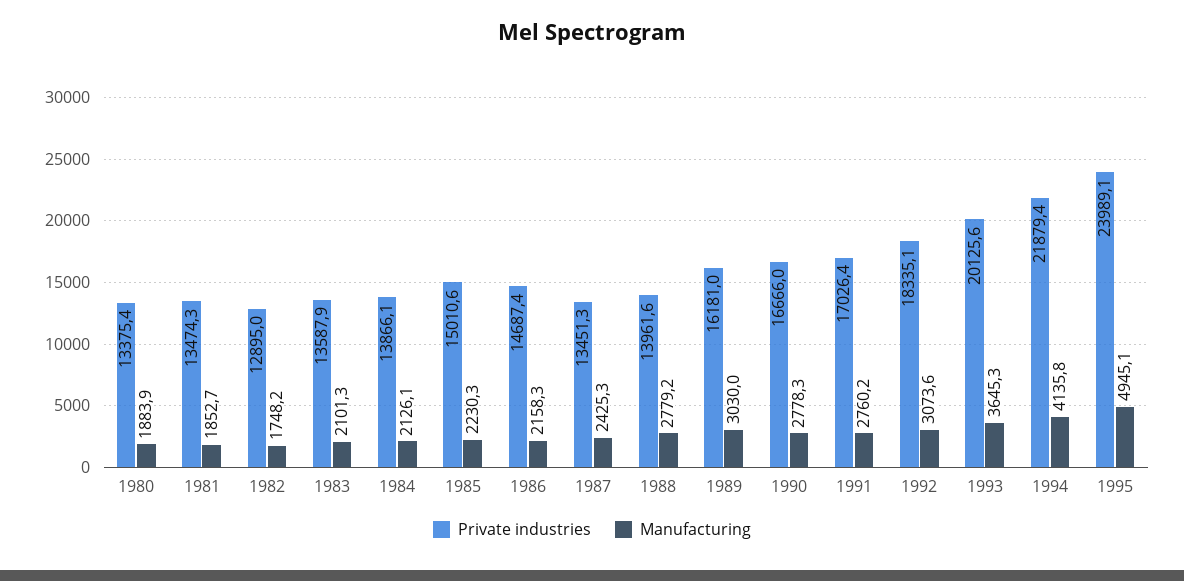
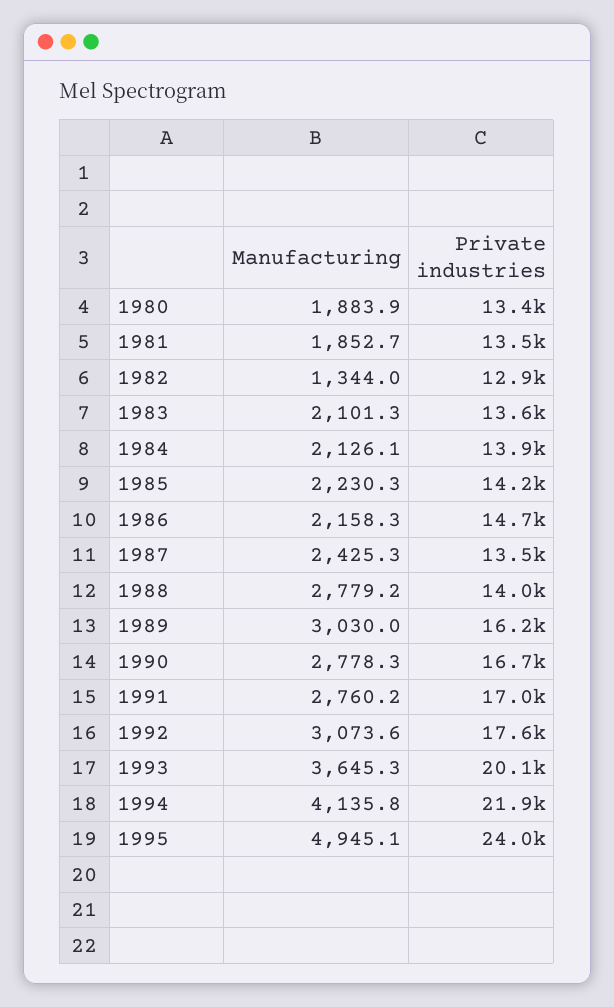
  {
    "Private industries": {
      "1980": 13375.4,
      "1981": 13474.3,
      "1982": 12895,
      "1983": 13587.9,
      "1984": 13866.1,
-     "1985": 15010.6,
+     "1985": 14200,
      "1986": 14687.4,
      "1987": 13451.3,
      "1988": 13961.6,
      "1989": 16181,
      "1990": 16666,
      "1991": 17026.4,
-     "1992": 18335.1,
+     "1992": 17600,
      "1993": 20125.6,
      "1994": 21879.4,
      "1995": 23989.1
    },
    "Manufacturing": {
      "1980": 1883.9,
      "1981": 1852.7,
-     "1982": 1748.2,
+     "1982": 1344,
      "1983": 2101.3,
      "1984": 2126.1,
      "1985": 2230.3,
      "1986": 2158.3,
      "1987": 2425.3,
      "1988": 2779.2,
      "1989": 3030,
      "1990": 2778.3,
      "1991": 2760.2,
      "1992": 3073.6,
      "1993": 3645.3,
      "1994": 4135.8,
      "1995": 4945.1
    }
  }

